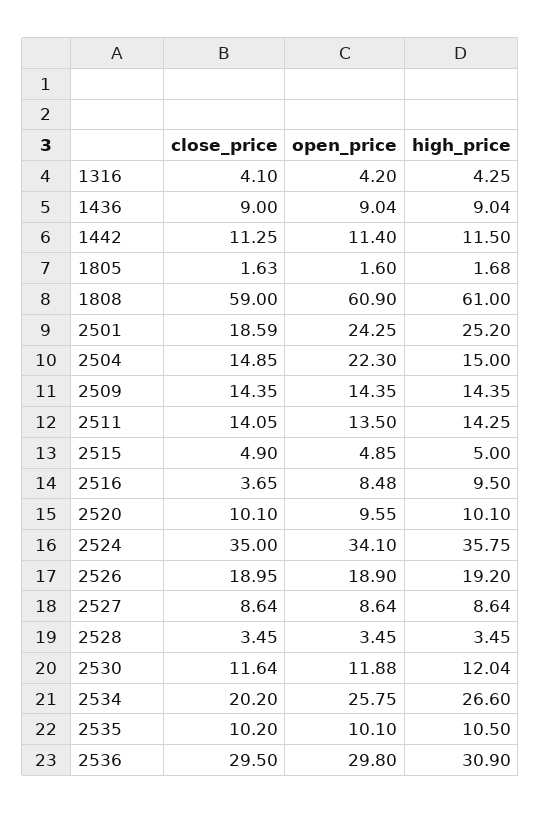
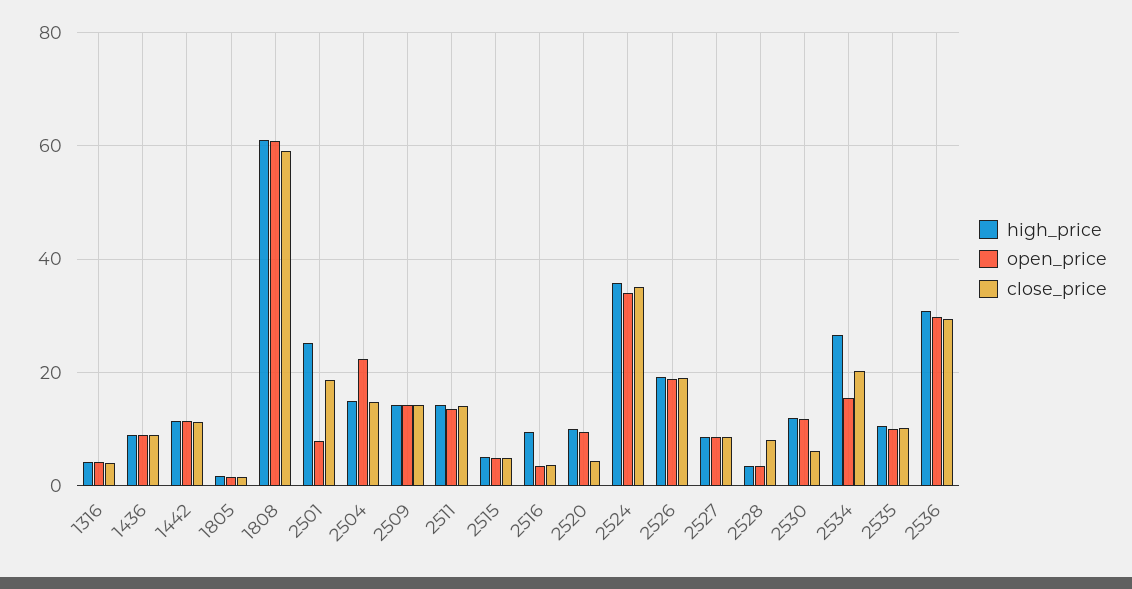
  {
    "close_price": {
      "1316": 4.1,
      "1436": 9,
      "1442": 11.25,
      "1805": 1.63,
      "1808": 59,
      "2501": 18.59,
      "2504": 14.85,
      "2509": 14.35,
      "2511": 14.05,
      "2515": 4.9,
      "2516": 3.65,
-     "2520": 10.1,
+     "2520": 4,
      "2524": 35,
      "2526": 18.95,
      "2527": 8.64,
-     "2528": 3.45,
+     "2528": 8,
-     "2530": 11.64,
+     "2530": 6,
      "2534": 20.2,
      "2535": 10.2,
      "2536": 29.5
    },
    "open_price": {
      "1316": 4.2,
      "1436": 9.04,
      "1442": 11.4,
      "1805": 1.6,
      "1808": 60.9,
-     "2501": 24.25,
+     "2501": 8,
      "2504": 22.3,
      "2509": 14.35,
      "2511": 13.5,
      "2515": 4.85,
-     "2516": 8.48,
+     "2516": 4,
      "2520": 9.55,
      "2524": 34.1,
      "2526": 18.9,
      "2527": 8.64,
      "2528": 3.45,
      "2530": 11.88,
-     "2534": 25.75,
+     "2534": 16,
      "2535": 10.1,
      "2536": 29.8
    },
    "high_price": {
      "1316": 4.25,
      "1436": 9.04,
      "1442": 11.5,
      "1805": 1.68,
      "1808": 61,
      "2501": 25.2,
      "2504": 15,
      "2509": 14.35,
      "2511": 14.25,
      "2515": 5,
      "2516": 9.5,
      "2520": 10.1,
      "2524": 35.75,
      "2526": 19.2,
      "2527": 8.64,
      "2528": 3.45,
      "2530": 12.04,
      "2534": 26.6,
      "2535": 10.5,
      "2536": 30.9
    }
  }

